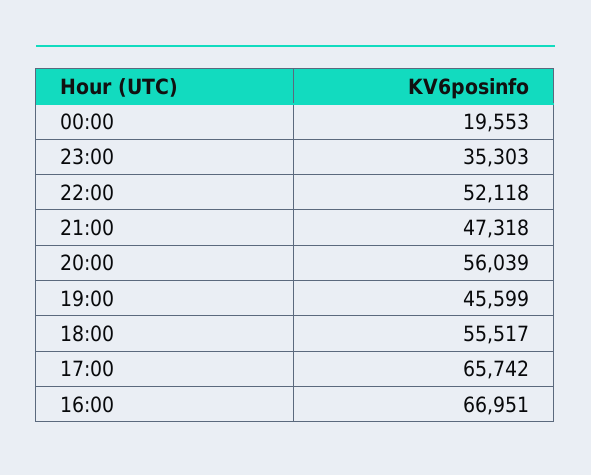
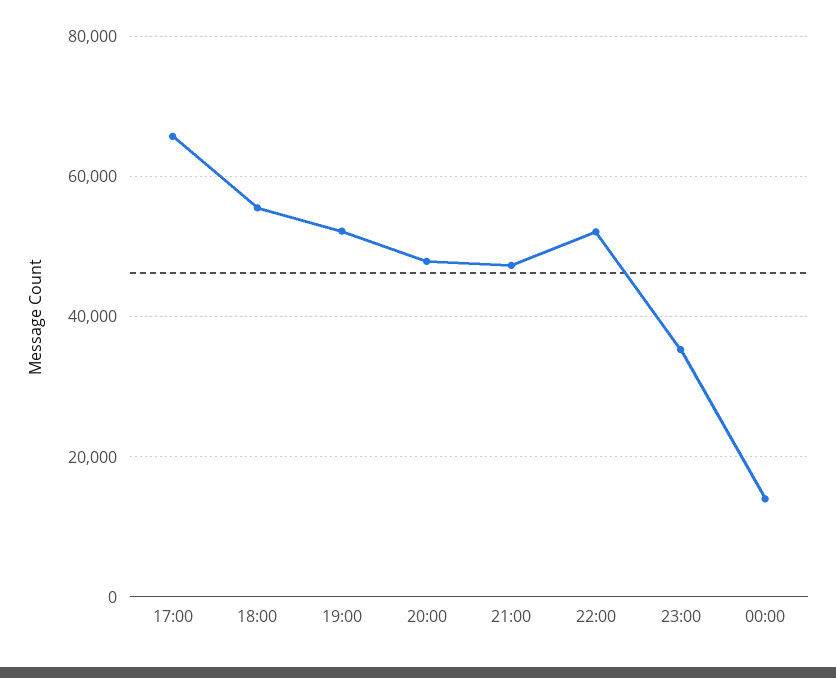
  {
-   "00:00": 19553,
+   "00:00": 14000,
    "23:00": 35303,
    "22:00": 52118,
    "21:00": 47318,
-   "20:00": 56039,
+   "20:00": 48000,
-   "19:00": 45599,
+   "19:00": 52000,
    "18:00": 55517,
-   "17:00": 65742,
+   "17:00": 65742
-   "16:00": 66951
  }

